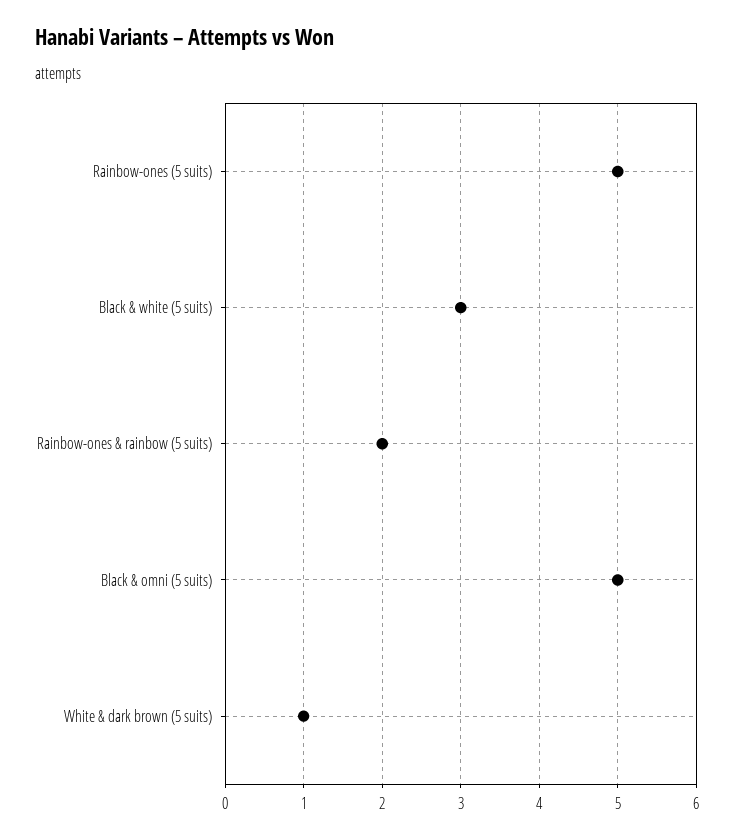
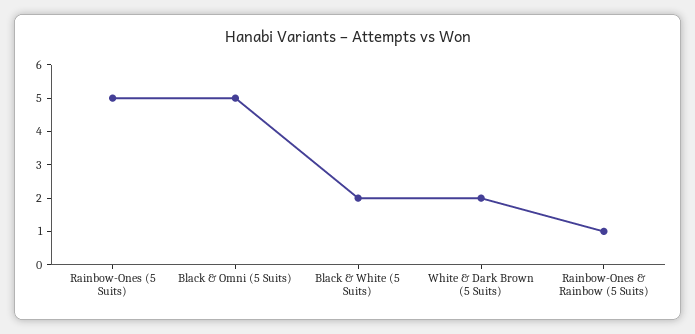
  {
    "Rainbow-ones (5 suits)": 5,
-   "Black & white (5 suits)": 3,
+   "Black & white (5 suits)": 2,
-   "Rainbow-ones & rainbow (5 suits)": 2,
+   "Rainbow-ones & rainbow (5 suits)": 1,
    "Black & omni (5 suits)": 5,
-   "White & dark brown (5 suits)": 1
+   "White & dark brown (5 suits)": 2
  }

